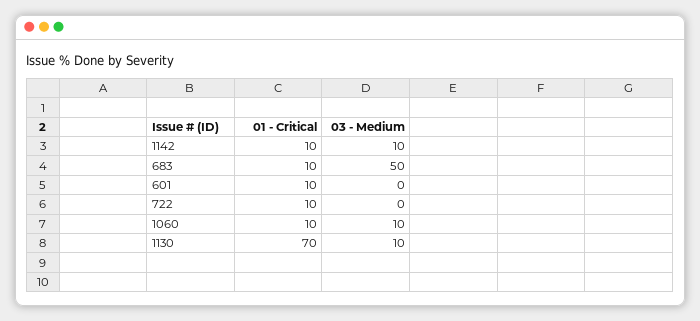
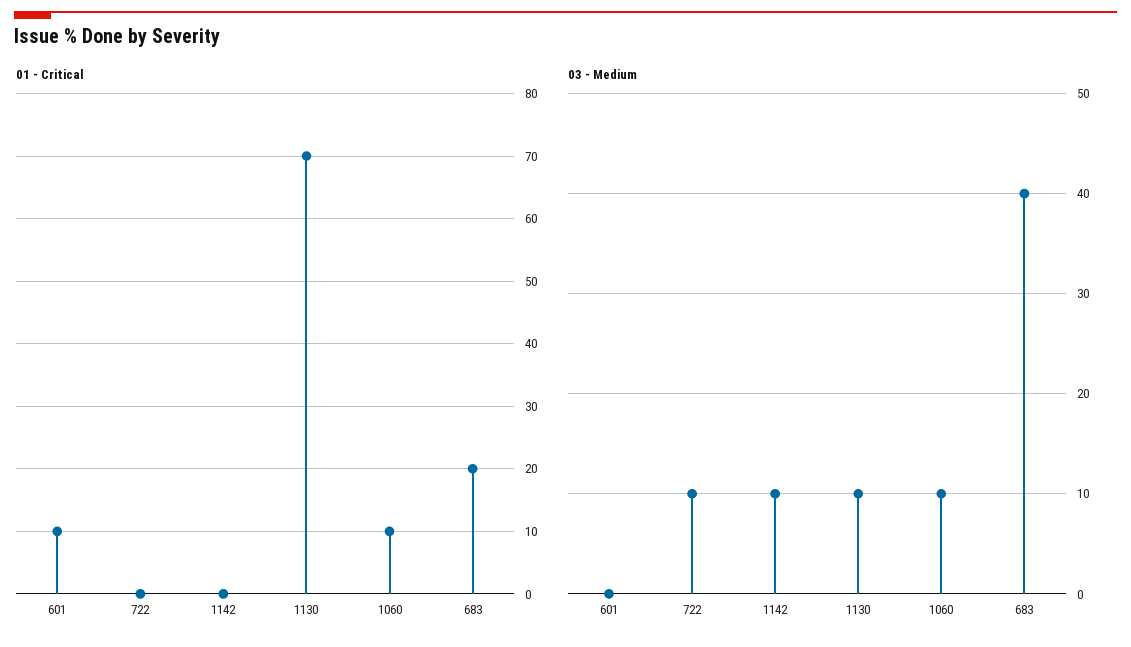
  {
    "01 - Critical": {
-     "1142": 10,
+     "1142": 0,
-     "683": 10,
+     "683": 20,
      "601": 10,
-     "722": 10,
+     "722": 0,
      "1060": 10,
      "1130": 70
    },
    "03 - Medium": {
      "1142": 10,
-     "683": 50,
+     "683": 40,
      "601": 0,
-     "722": 0,
+     "722": 10,
      "1060": 10,
      "1130": 10
    }
  }

